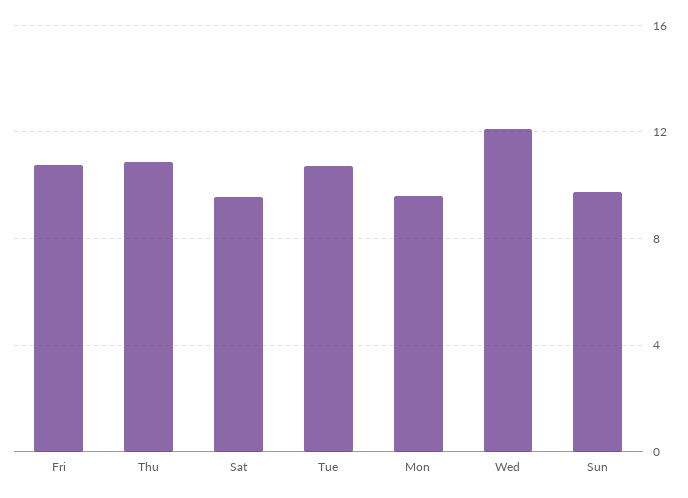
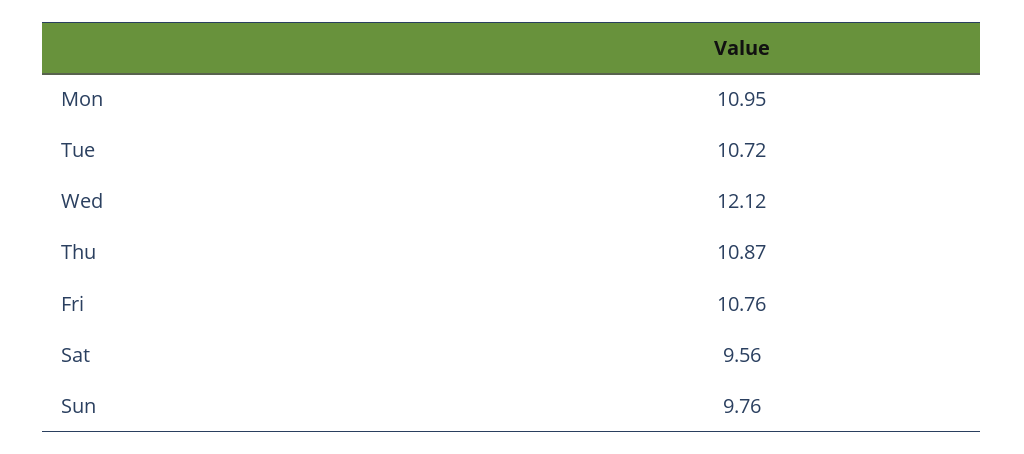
  {
    "Fri": 10.76,
    "Thu": 10.87,
    "Sat": 9.56,
    "Tue": 10.72,
-   "Mon": 9.5,
+   "Mon": 10.95,
    "Wed": 12.12,
    "Sun": 9.76
  }

